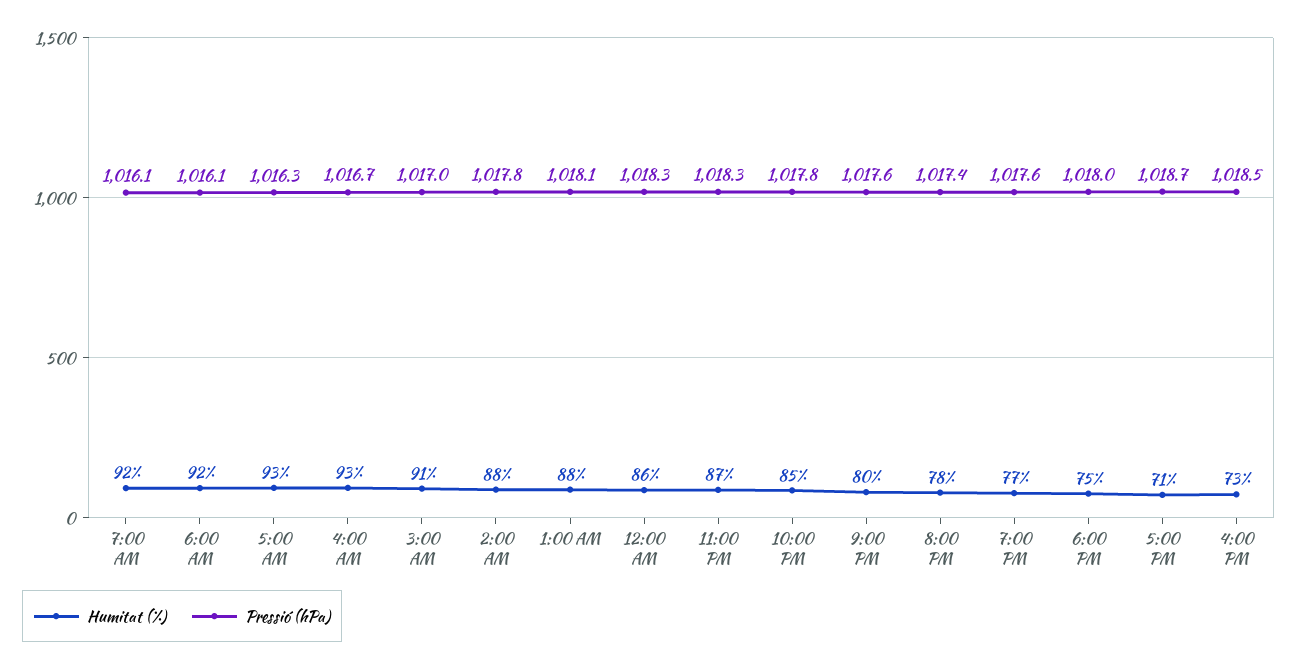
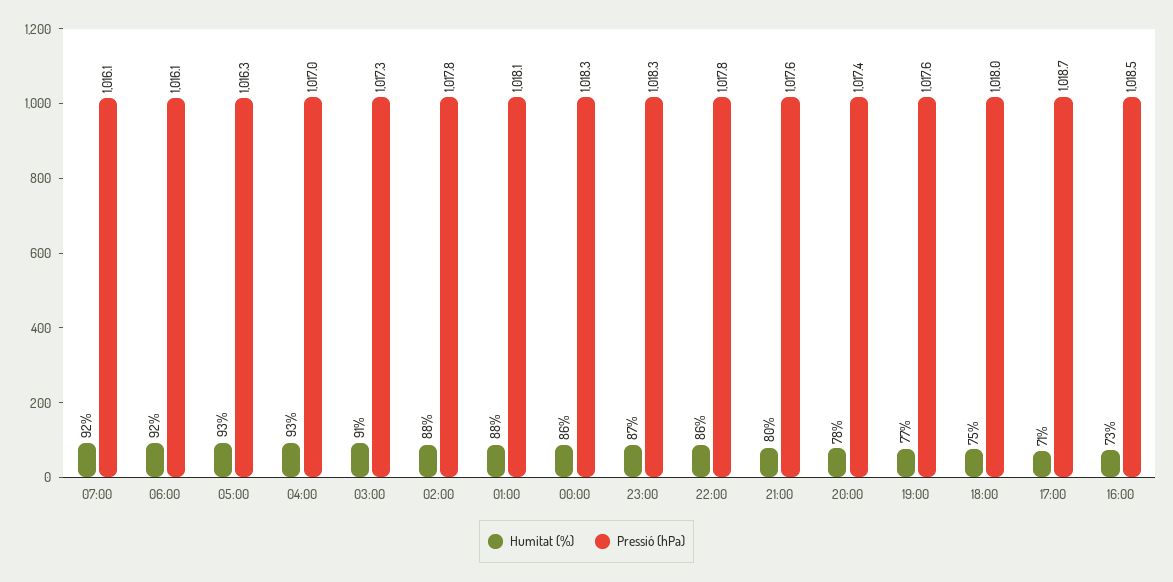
  {
    "Humitat (%)": {
      "7:00 AM": 92,
      "6:00 AM": 92,
      "5:00 AM": 93,
      "4:00 AM": 93,
      "3:00 AM": 91,
      "2:00 AM": 88,
      "1:00 AM": 88,
      "12:00 AM": 86,
      "11:00 PM": 87,
-     "10:00 PM": 85,
+     "10:00 PM": 86,
      "9:00 PM": 80,
      "8:00 PM": 78,
      "7:00 PM": 77,
      "6:00 PM": 75,
      "5:00 PM": 71,
      "4:00 PM": 73
    },
    "Pressió (hPa)": {
      "7:00 AM": 1016.1,
      "6:00 AM": 1016.1,
      "5:00 AM": 1016.3,
-     "4:00 AM": 1016.7,
+     "4:00 AM": 1017,
-     "3:00 AM": 1017,
+     "3:00 AM": 1017.3,
      "2:00 AM": 1017.8,
      "1:00 AM": 1018.1,
      "12:00 AM": 1018.3,
      "11:00 PM": 1018.3,
      "10:00 PM": 1017.8,
      "9:00 PM": 1017.6,
      "8:00 PM": 1017.4,
      "7:00 PM": 1017.6,
      "6:00 PM": 1018,
      "5:00 PM": 1018.7,
      "4:00 PM": 1018.5
    }
  }

